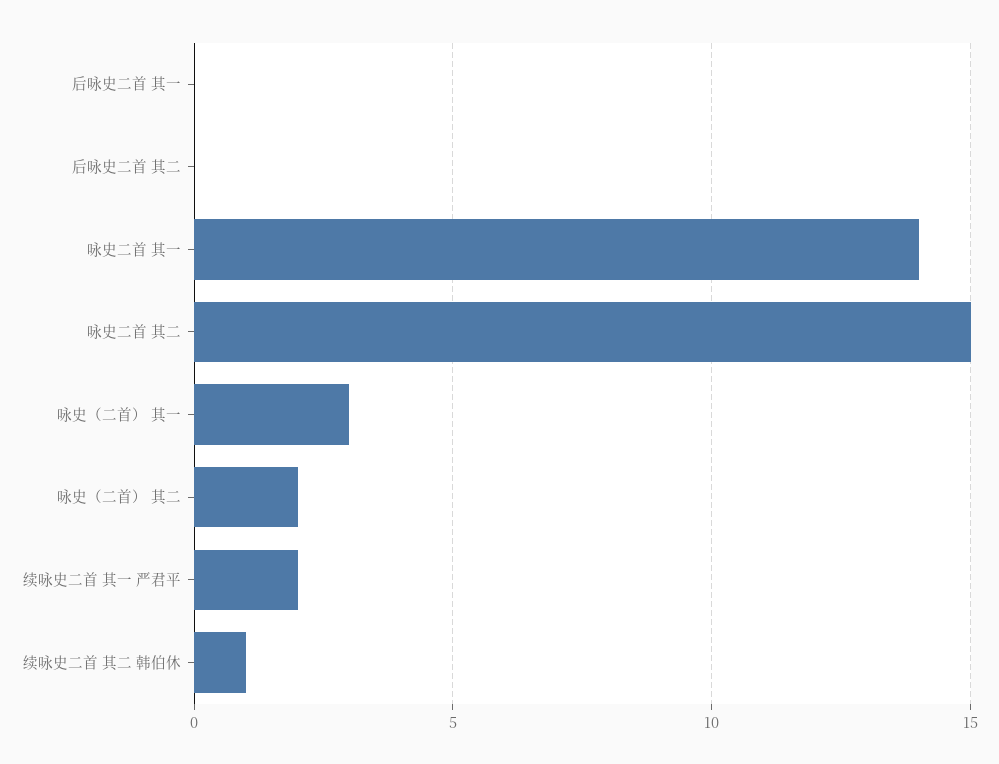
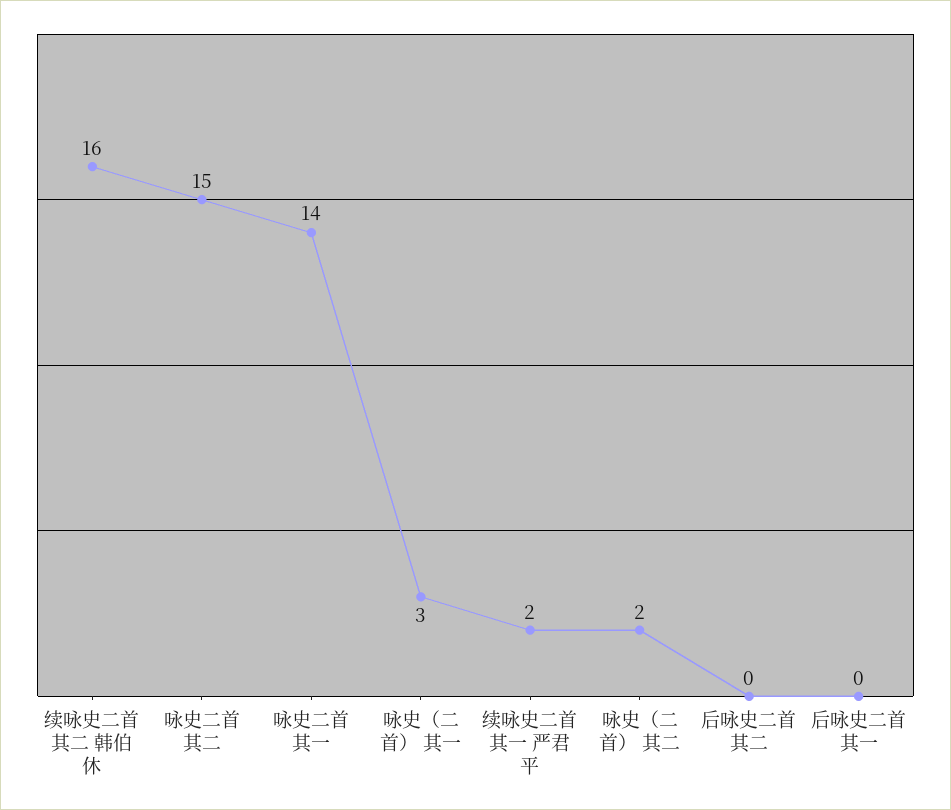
  {
    "后咏史二首 其一": 0,
    "后咏史二首 其二": 0,
    "咏史二首 其一": 14,
    "咏史二首 其二": 15,
    "咏史（二首） 其一": 3,
    "咏史（二首） 其二": 2,
    "续咏史二首 其一 严君平": 2,
-   "续咏史二首 其二 韩伯休": 1
+   "续咏史二首 其二 韩伯休": 16
  }

